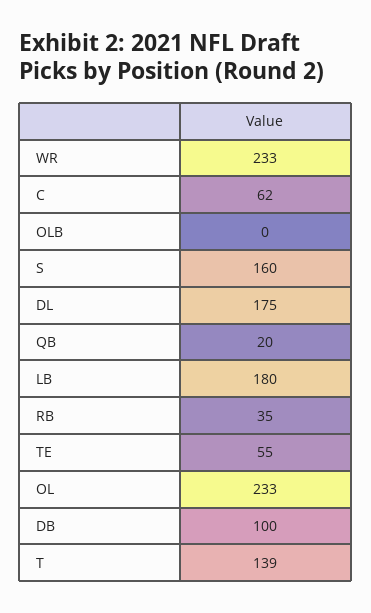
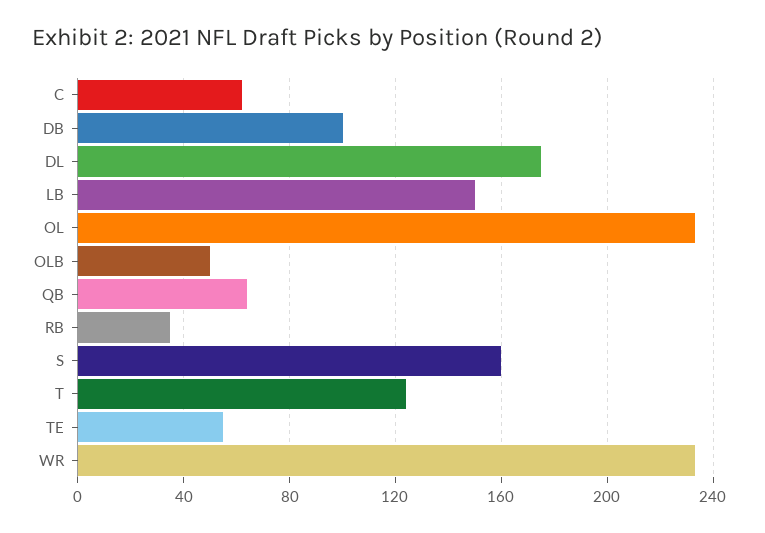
  {
    "WR": 233,
    "C": 62,
-   "OLB": 0,
+   "OLB": 50,
    "S": 160,
    "DL": 175,
-   "QB": 20,
+   "QB": 65,
-   "LB": 180,
+   "LB": 150,
    "RB": 35,
    "TE": 55,
    "OL": 233,
    "DB": 100,
-   "T": 139
+   "T": 125
  }

